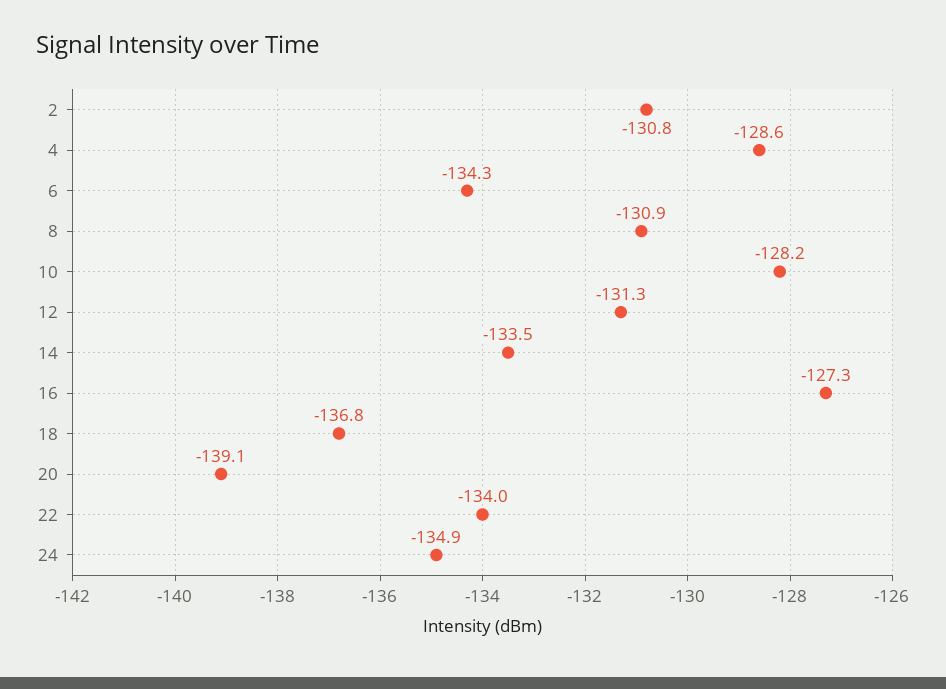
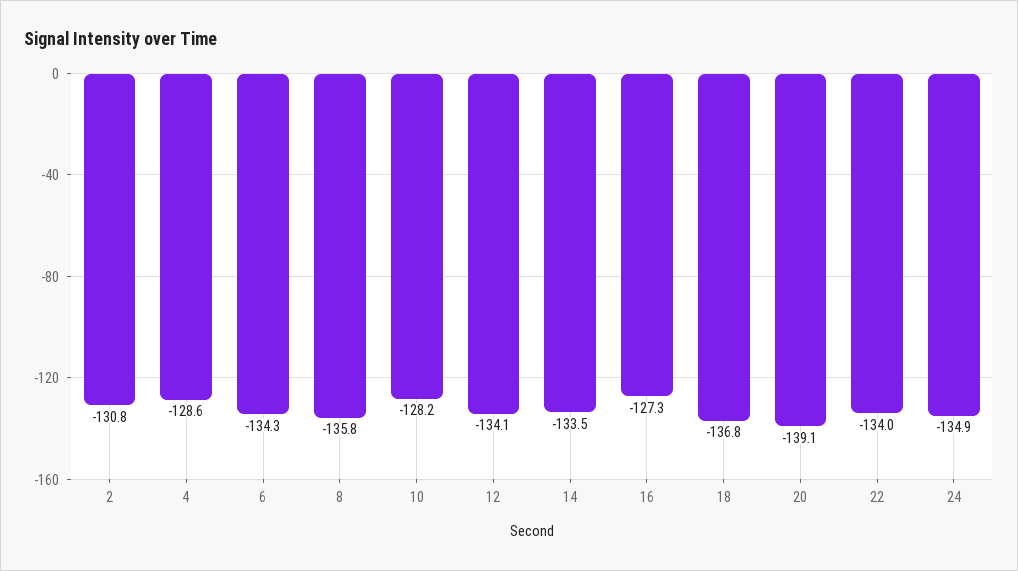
  {
    "2": -130.8,
    "4": -128.6,
    "6": -134.3,
-   "8": -130.9,
+   "8": -135.8,
    "10": -128.2,
-   "12": -131.3,
+   "12": -134.1,
    "14": -133.5,
    "16": -127.3,
    "18": -136.8,
    "20": -139.1,
    "22": -134,
    "24": -134.9
  }

